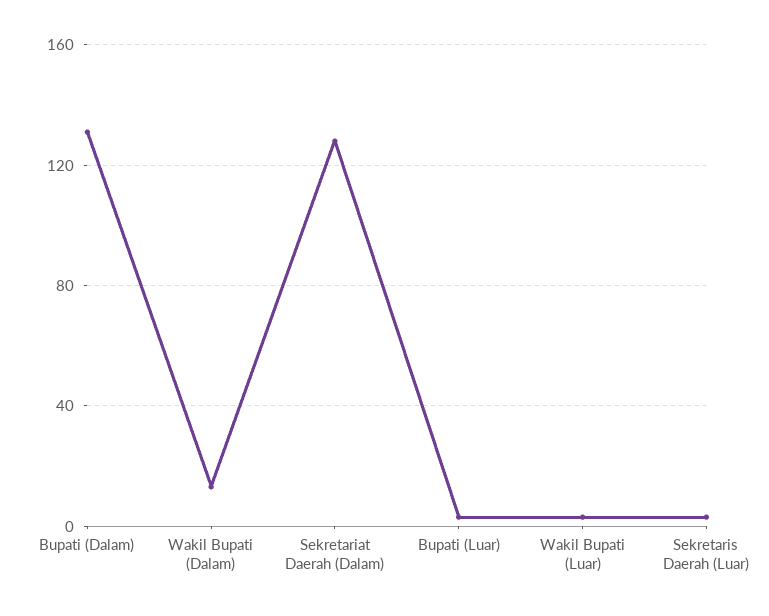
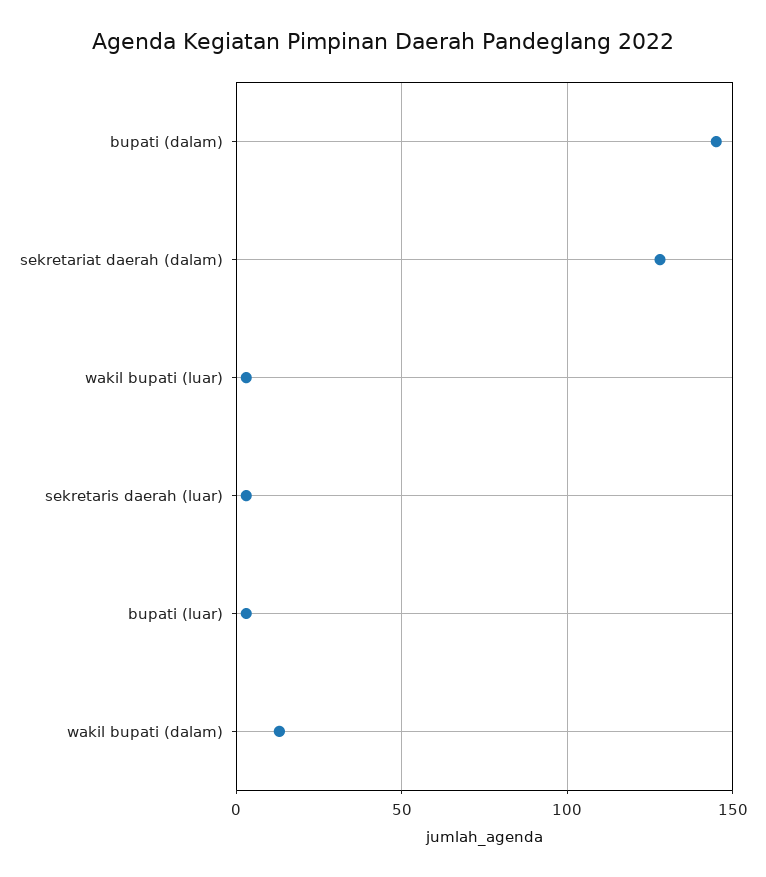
  {
-   "Bupati (Dalam)": 130,
+   "Bupati (Dalam)": 145,
    "Wakil Bupati (Dalam)": 15,
    "Sekretariat Daerah (Dalam)": 130,
    "Bupati (Luar)": 5,
    "Wakil Bupati (Luar)": 5,
    "Sekretaris Daerah (Luar)": 5
  }

